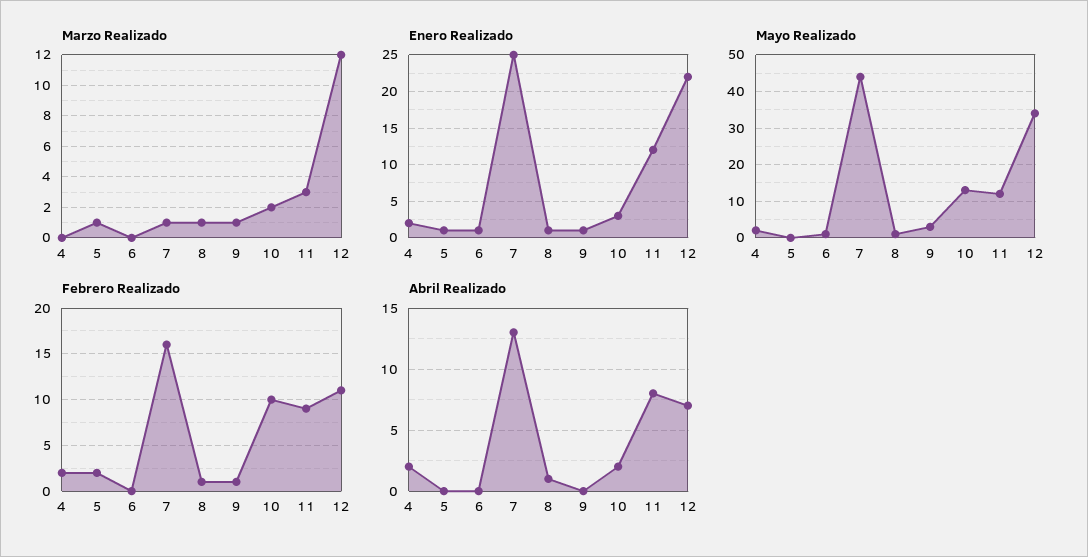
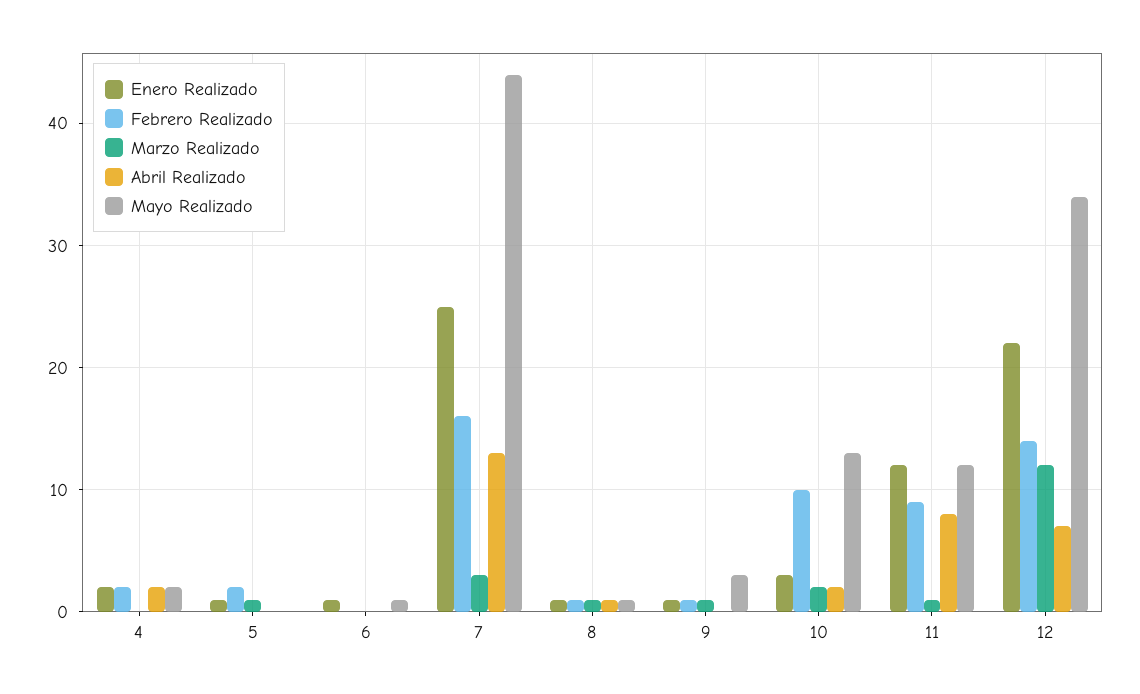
  {
    "Marzo Realizado": {
      "4": 0,
      "5": 1,
      "6": 0,
-     "7": 1,
+     "7": 3,
      "8": 1,
      "9": 1,
      "10": 2,
-     "11": 3,
+     "11": 1,
      "12": 12
    },
    "Enero Realizado": {
      "4": 2,
      "5": 1,
      "6": 1,
      "7": 25,
      "8": 1,
      "9": 1,
      "10": 3,
      "11": 12,
      "12": 22
    },
    "Mayo Realizado": {
      "4": 2,
      "5": 0,
      "6": 1,
      "7": 44,
      "8": 1,
      "9": 3,
      "10": 13,
      "11": 12,
      "12": 34
    },
    "Febrero Realizado": {
      "4": 2,
      "5": 2,
      "6": 0,
      "7": 16,
      "8": 1,
      "9": 1,
      "10": 10,
      "11": 9,
-     "12": 11
+     "12": 14
    },
    "Abril Realizado": {
      "4": 2,
      "5": 0,
      "6": 0,
      "7": 13,
      "8": 1,
      "9": 0,
      "10": 2,
      "11": 8,
      "12": 7
    }
  }

